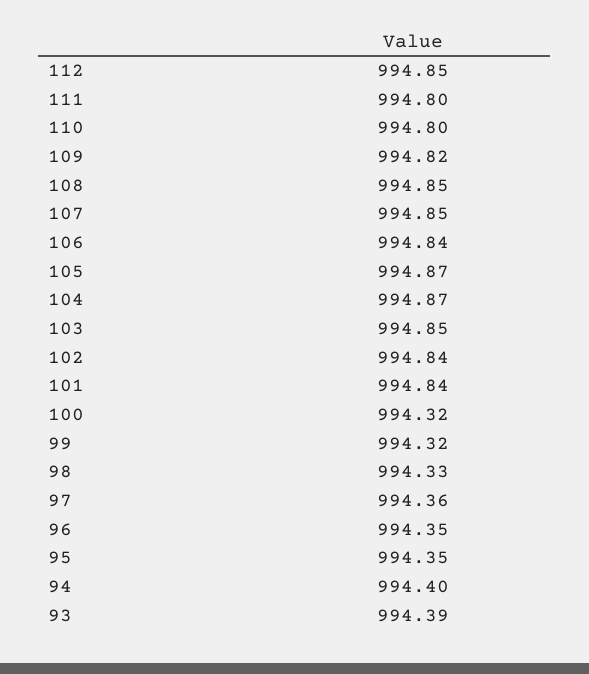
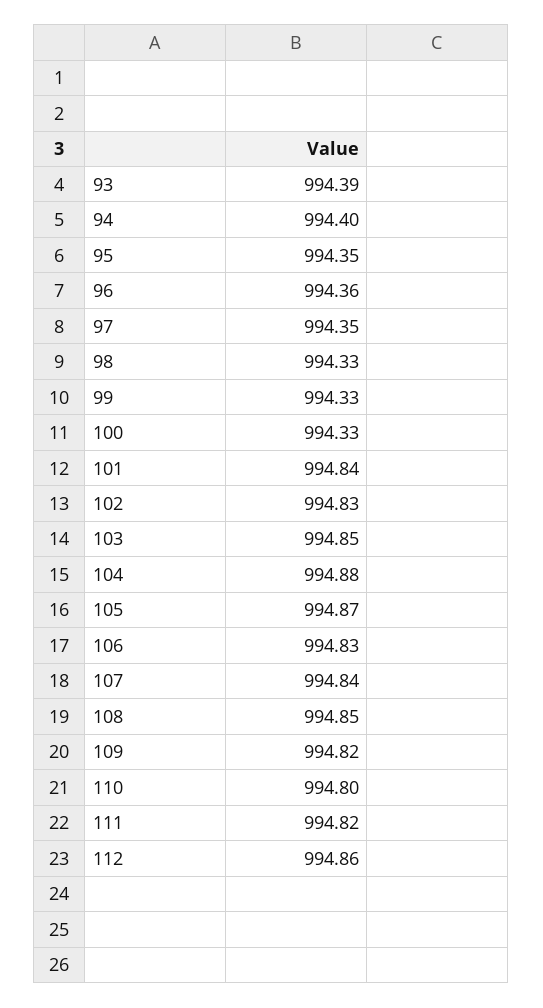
  {
-   "112": 994.85,
+   "112": 994.86,
-   "111": 994.8,
+   "111": 994.82,
    "110": 994.8,
    "109": 994.82,
    "108": 994.85,
-   "107": 994.85,
+   "107": 994.84,
-   "106": 994.84,
+   "106": 994.83,
    "105": 994.87,
-   "104": 994.87,
+   "104": 994.88,
    "103": 994.85,
-   "102": 994.84,
+   "102": 994.83,
    "101": 994.84,
-   "100": 994.32,
+   "100": 994.33,
-   "99": 994.32,
+   "99": 994.33,
    "98": 994.33,
-   "97": 994.36,
+   "97": 994.35,
-   "96": 994.35,
+   "96": 994.36,
    "95": 994.35,
    "94": 994.4,
    "93": 994.39
  }

